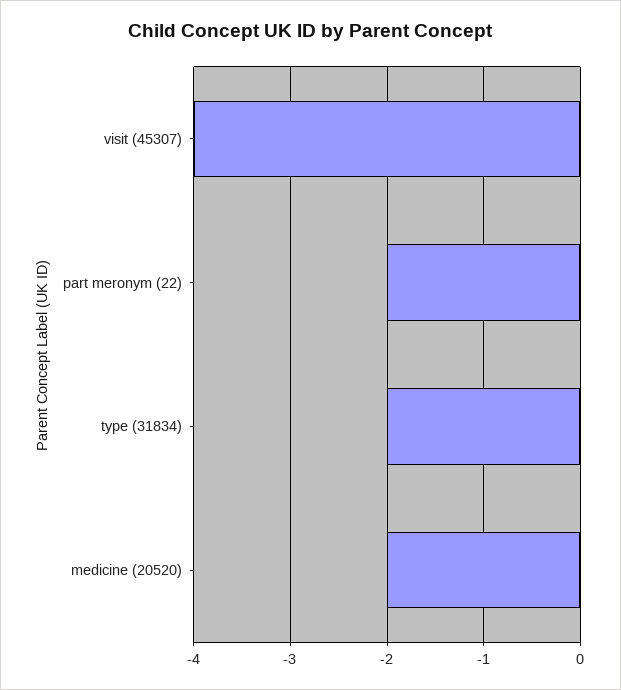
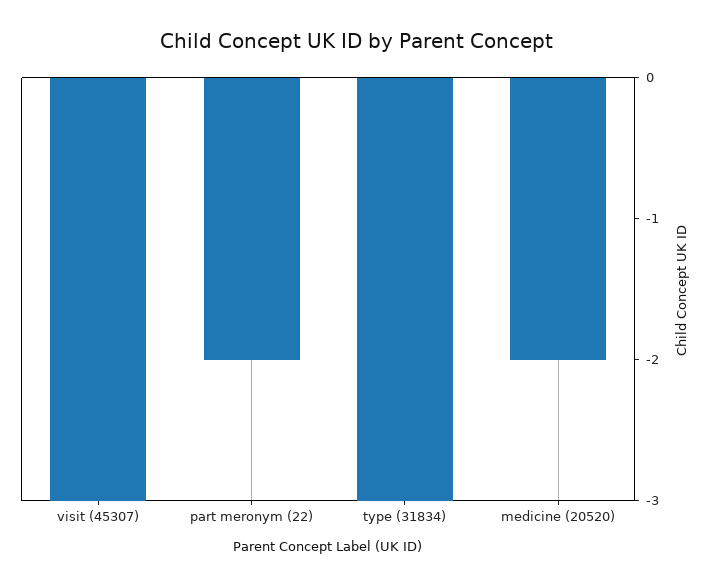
  {
-   "visit (45307)": -4,
+   "visit (45307)": -3,
    "part meronym (22)": -2,
-   "type (31834)": -2,
+   "type (31834)": -3,
    "medicine (20520)": -2
  }

